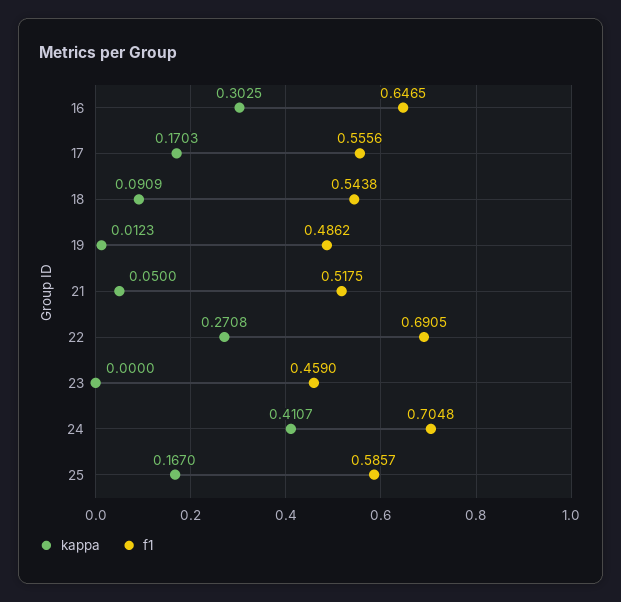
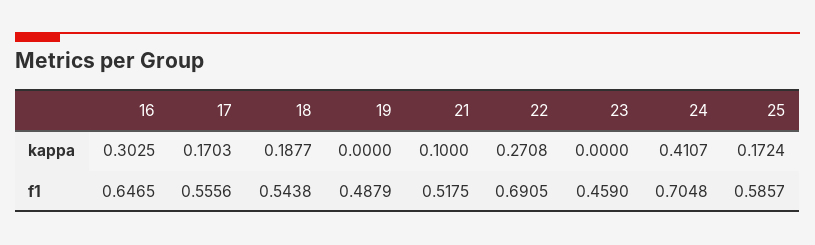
  {
    "kappa": {
      "16": 0.3025,
      "17": 0.1703,
-     "18": 0.0909,
+     "18": 0.1877,
-     "19": 0.0123,
+     "19": 0,
-     "21": 0.05,
+     "21": 0.1,
      "22": 0.2708,
      "23": 0,
      "24": 0.4107,
-     "25": 0.167
+     "25": 0.1724
    },
    "f1": {
      "16": 0.6465,
      "17": 0.5556,
      "18": 0.5438,
-     "19": 0.4862,
+     "19": 0.4879,
      "21": 0.5175,
      "22": 0.6905,
      "23": 0.459,
      "24": 0.7048,
      "25": 0.5857
    }
  }

